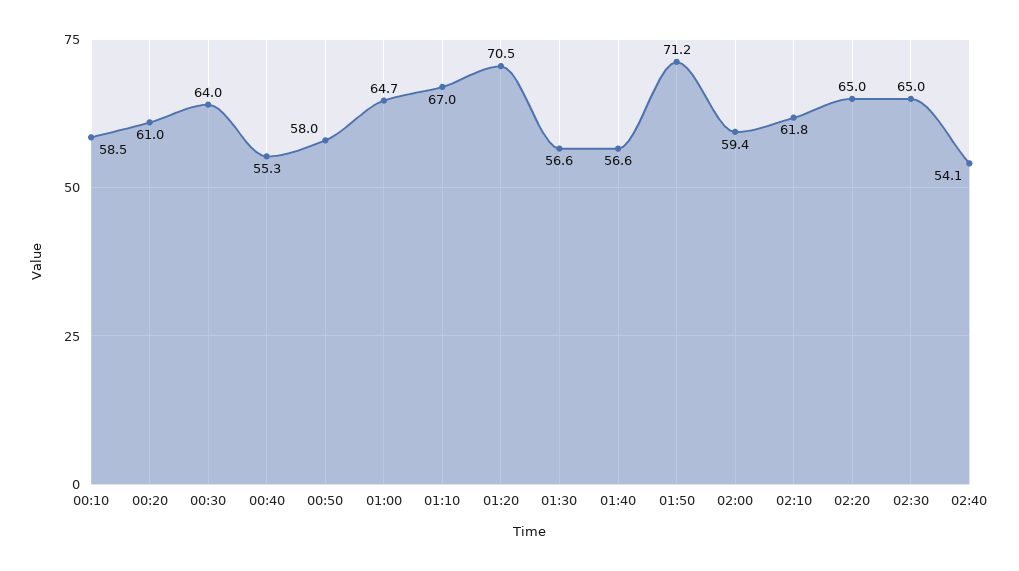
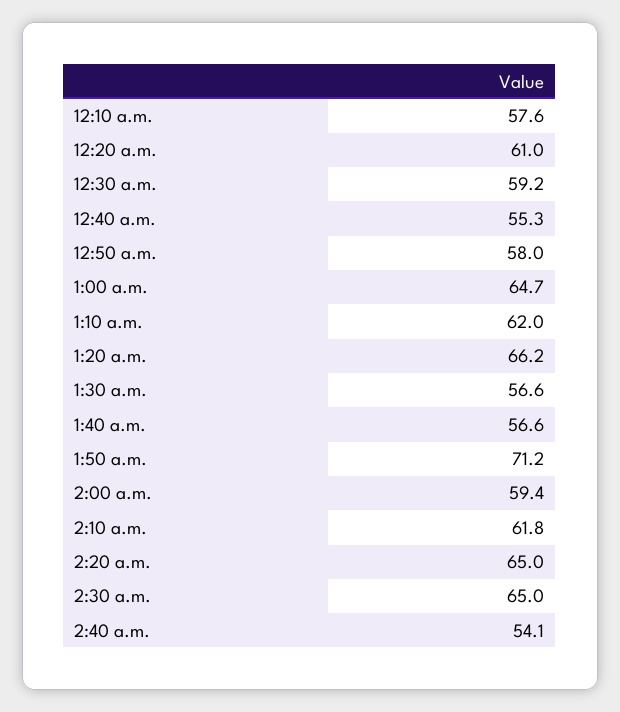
  {
-   "00:10": 58.5,
+   "00:10": 57.6,
    "00:20": 61,
-   "00:30": 64,
+   "00:30": 59.2,
    "00:40": 55.3,
    "00:50": 58,
    "01:00": 64.7,
-   "01:10": 67,
+   "01:10": 62,
-   "01:20": 70.5,
+   "01:20": 66.2,
    "01:30": 56.6,
    "01:40": 56.6,
    "01:50": 71.2,
    "02:00": 59.4,
    "02:10": 61.8,
    "02:20": 65,
    "02:30": 65,
    "02:40": 54.1
  }

